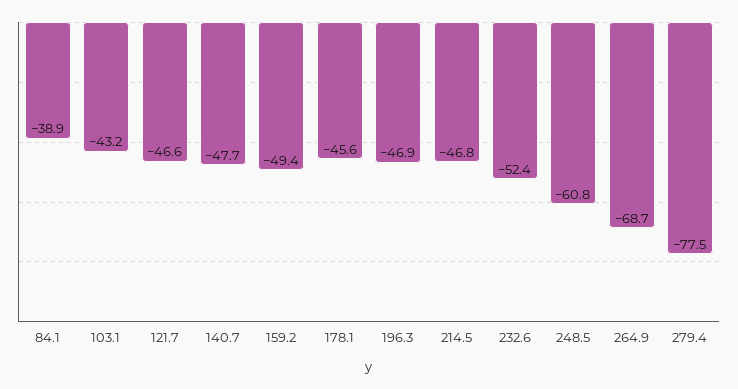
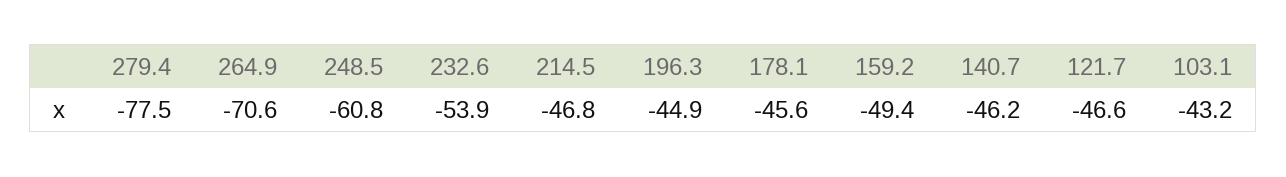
  {
-   "84.1": -38.9,
    "103.1": -43.2,
    "121.7": -46.6,
-   "140.7": -47.7,
+   "140.7": -46.2,
    "159.2": -49.4,
    "178.1": -45.6,
-   "196.3": -46.9,
+   "196.3": -44.9,
    "214.5": -46.8,
-   "232.6": -52.4,
+   "232.6": -53.9,
    "248.5": -60.8,
-   "264.9": -68.7,
+   "264.9": -70.6,
    "279.4": -77.5
  }

